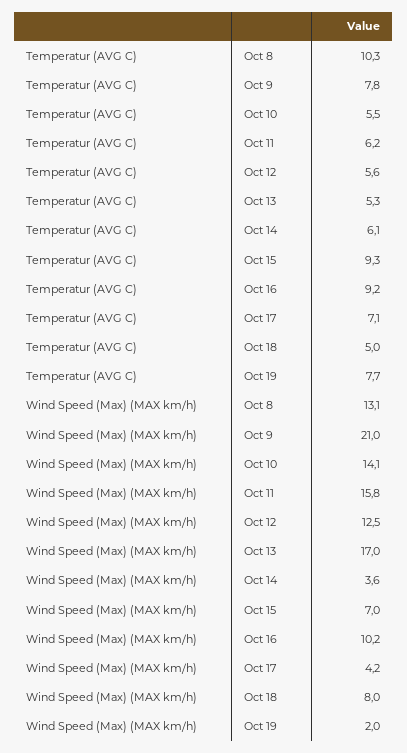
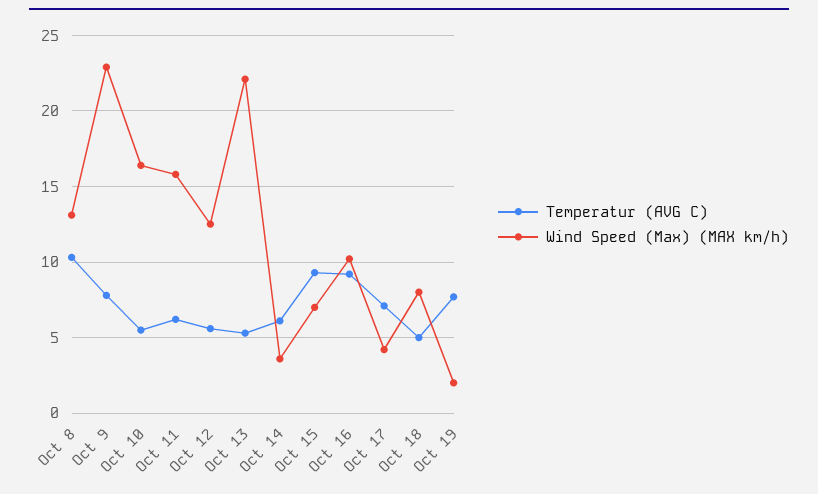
  {
    "Temperatur (AVG C)": {
      "Oct 8": 10.3,
      "Oct 9": 7.8,
      "Oct 10": 5.5,
      "Oct 11": 6.2,
      "Oct 12": 5.6,
      "Oct 13": 5.3,
      "Oct 14": 6.1,
      "Oct 15": 9.3,
      "Oct 16": 9.2,
      "Oct 17": 7.1,
      "Oct 18": 5,
      "Oct 19": 7.7
    },
    "Wind Speed (Max) (MAX km/h)": {
      "Oct 8": 13.1,
-     "Oct 9": 21,
+     "Oct 9": 23,
-     "Oct 10": 14.1,
+     "Oct 10": 16.5,
      "Oct 11": 15.8,
      "Oct 12": 12.5,
-     "Oct 13": 17,
+     "Oct 13": 22,
      "Oct 14": 3.6,
      "Oct 15": 7,
      "Oct 16": 10.2,
      "Oct 17": 4.2,
      "Oct 18": 8,
      "Oct 19": 2
    }
  }

